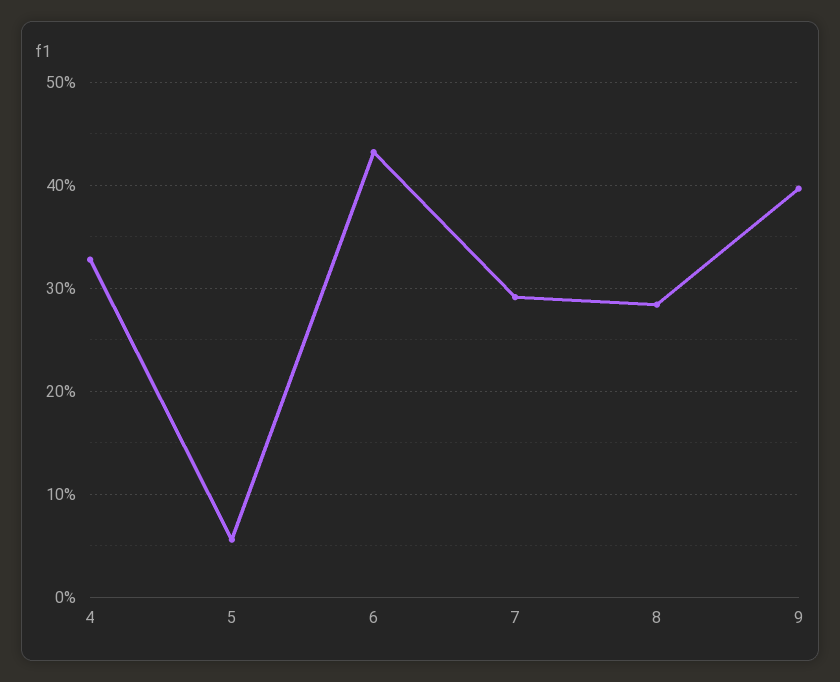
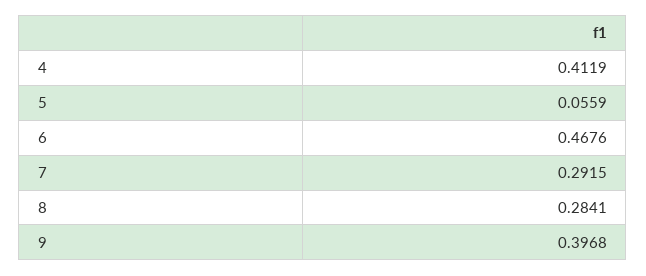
  {
-   "4": 0.33,
+   "4": 0.4119,
    "5": 0.0559,
-   "6": 0.43,
+   "6": 0.4676,
    "7": 0.2915,
    "8": 0.2841,
    "9": 0.3968
  }

